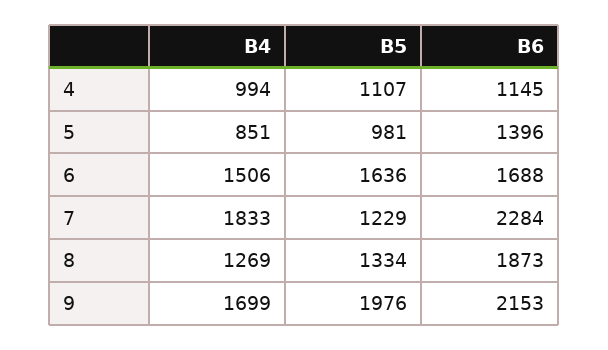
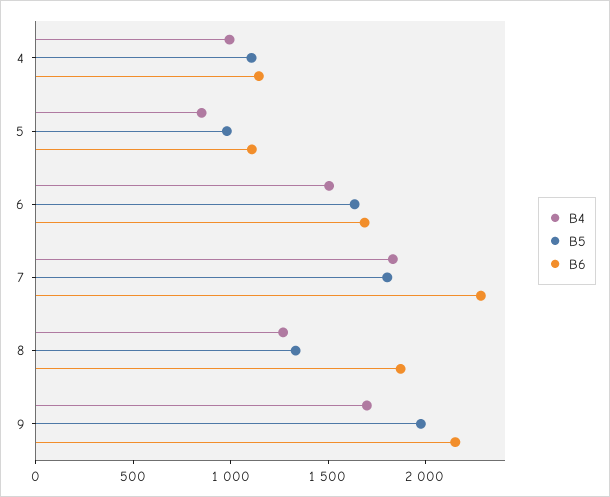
  {
    "B4": {
      "4": 994,
      "5": 851,
      "6": 1506,
      "7": 1833,
      "8": 1269,
      "9": 1699
    },
    "B5": {
      "4": 1107,
      "5": 981,
      "6": 1636,
-     "7": 1229,
+     "7": 1800,
      "8": 1334,
      "9": 1976
    },
    "B6": {
      "4": 1145,
-     "5": 1396,
+     "5": 1100,
      "6": 1688,
      "7": 2284,
      "8": 1873,
      "9": 2153
    }
  }

